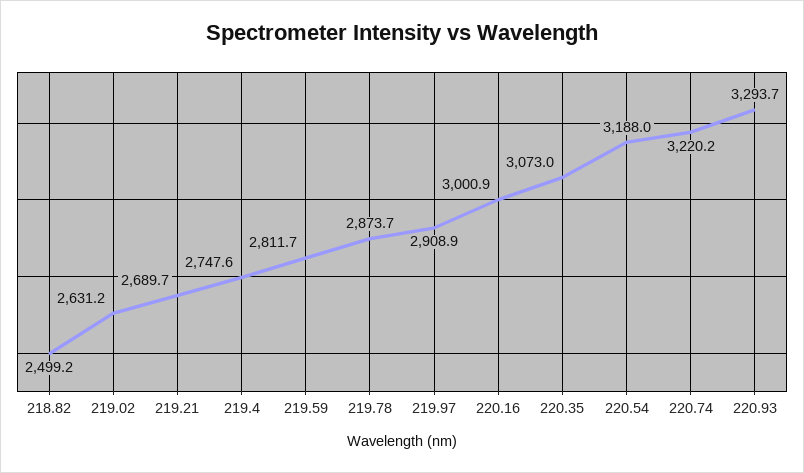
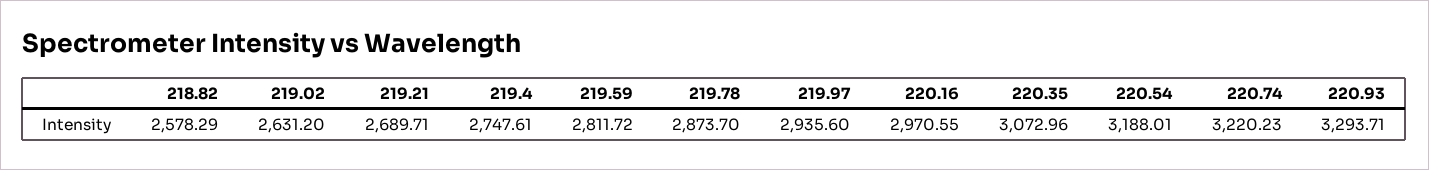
  {
-   "218.82": 2499.2,
+   "218.82": 2578.29,
    "219.02": 2631.2,
    "219.21": 2689.71,
    "219.4": 2747.61,
    "219.59": 2811.72,
    "219.78": 2873.7,
-   "219.97": 2908.9,
+   "219.97": 2935.6,
-   "220.16": 3000.9,
+   "220.16": 2970.55,
    "220.35": 3072.96,
    "220.54": 3188.01,
    "220.74": 3220.23,
    "220.93": 3293.71
  }

